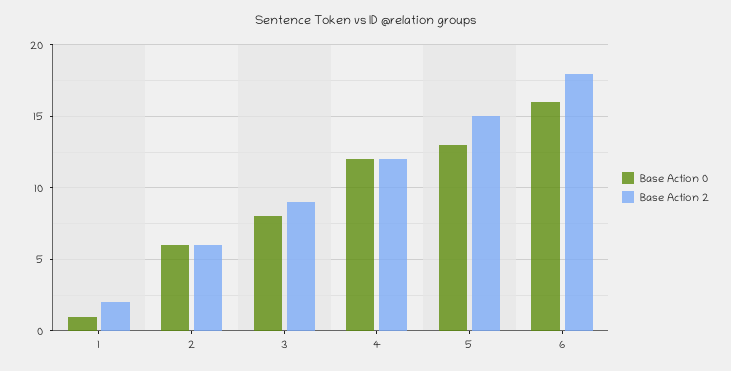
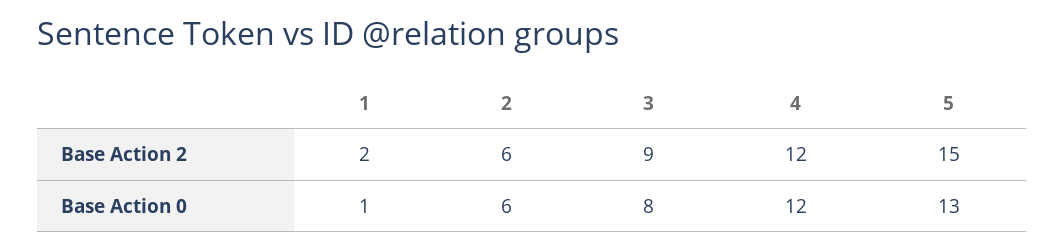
  {
    "Base Action 0": {
      "1": 1,
      "2": 6,
      "3": 8,
      "4": 12,
-     "5": 13,
+     "5": 13
-     "6": 16
    },
    "Base Action 2": {
      "1": 2,
      "2": 6,
      "3": 9,
      "4": 12,
-     "5": 15,
+     "5": 15
-     "6": 18
    }
  }

